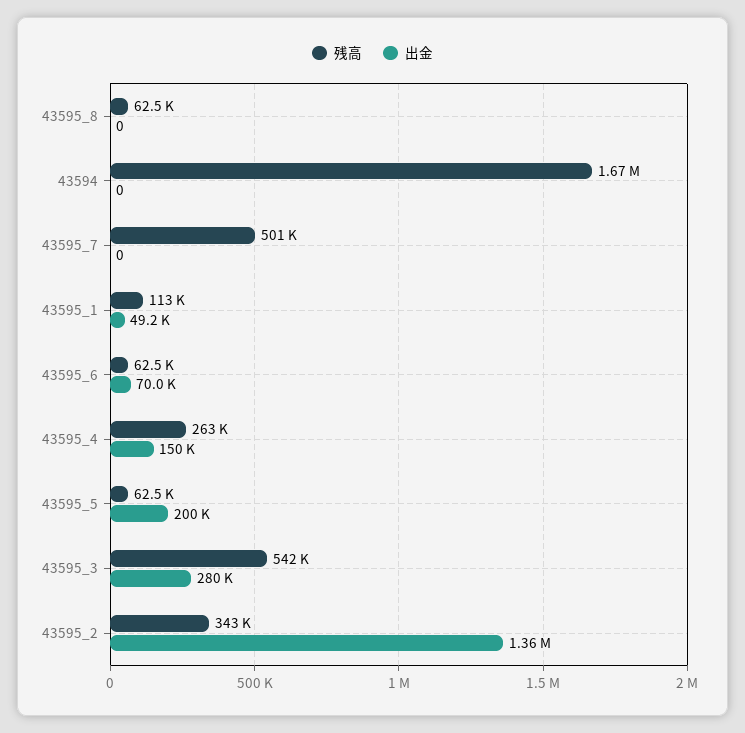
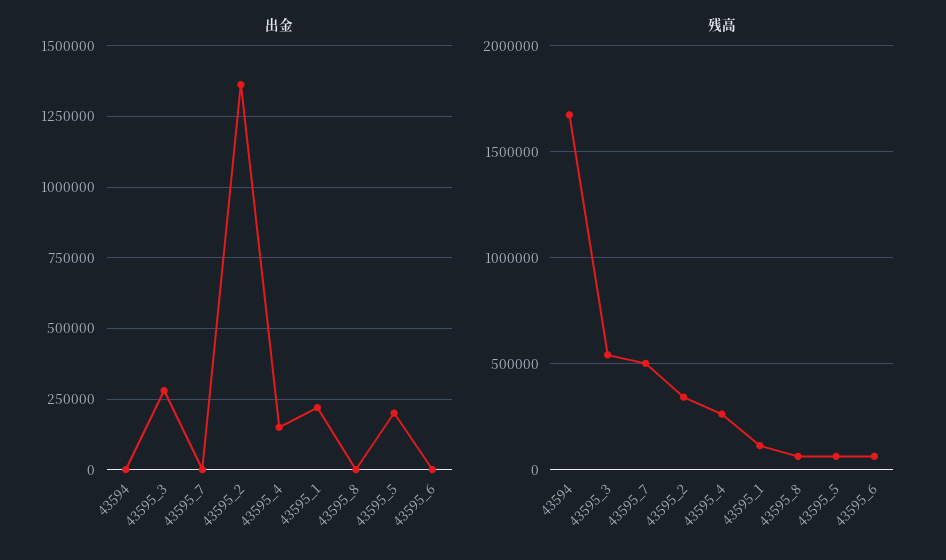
  {
    "残高": {
      "43595_8": 62500,
      "43594": 1670000,
      "43595_7": 501000,
      "43595_1": 113000,
      "43595_6": 62500,
      "43595_4": 263000,
      "43595_5": 62500,
      "43595_3": 542000,
      "43595_2": 343000
    },
    "出金": {
      "43595_8": 0,
      "43594": 0,
      "43595_7": 0,
-     "43595_1": 49200,
+     "43595_1": 225000,
-     "43595_6": 70000,
+     "43595_6": 0,
      "43595_4": 150000,
      "43595_5": 200000,
      "43595_3": 280000,
      "43595_2": 1360000
    }
  }

